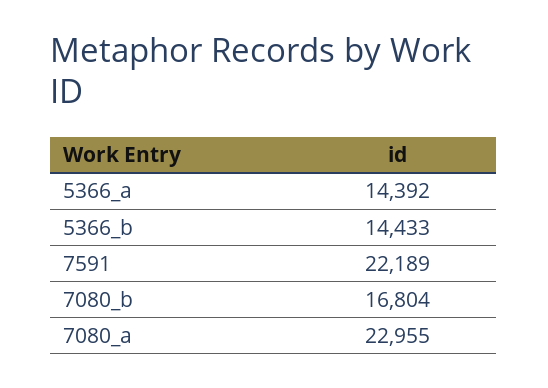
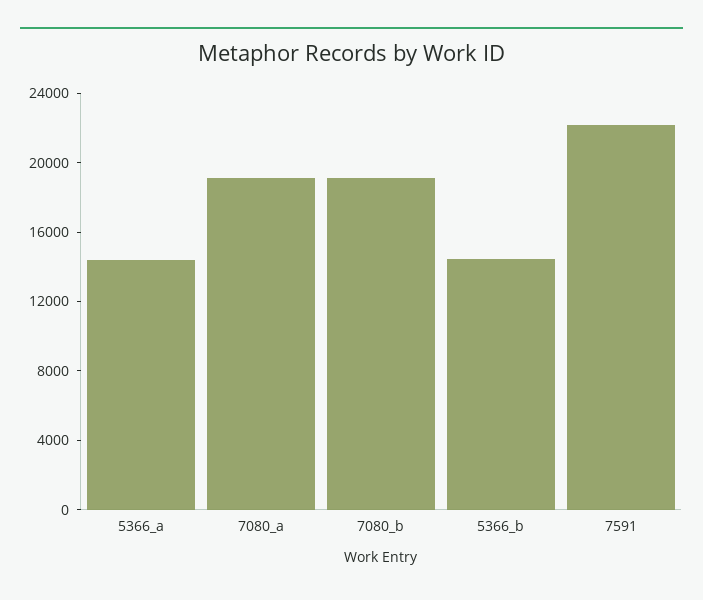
  {
    "5366_a": 14392,
    "5366_b": 14433,
    "7591": 22189,
-   "7080_b": 16804,
+   "7080_b": 19000,
-   "7080_a": 22955
+   "7080_a": 19000
  }

